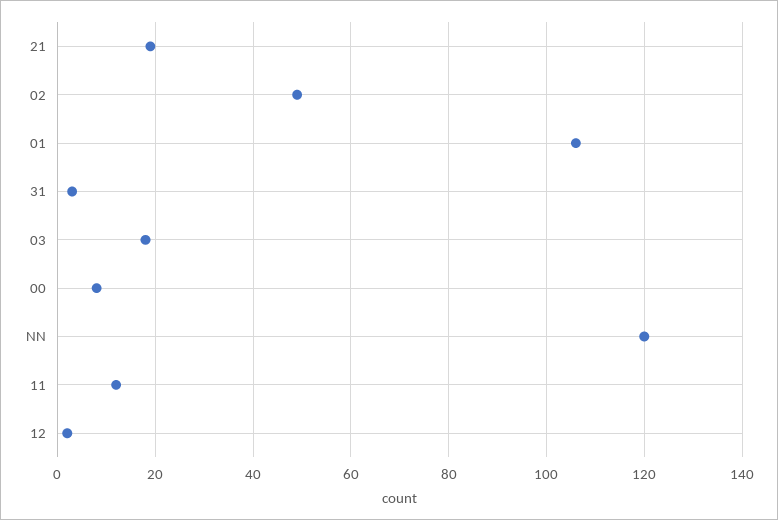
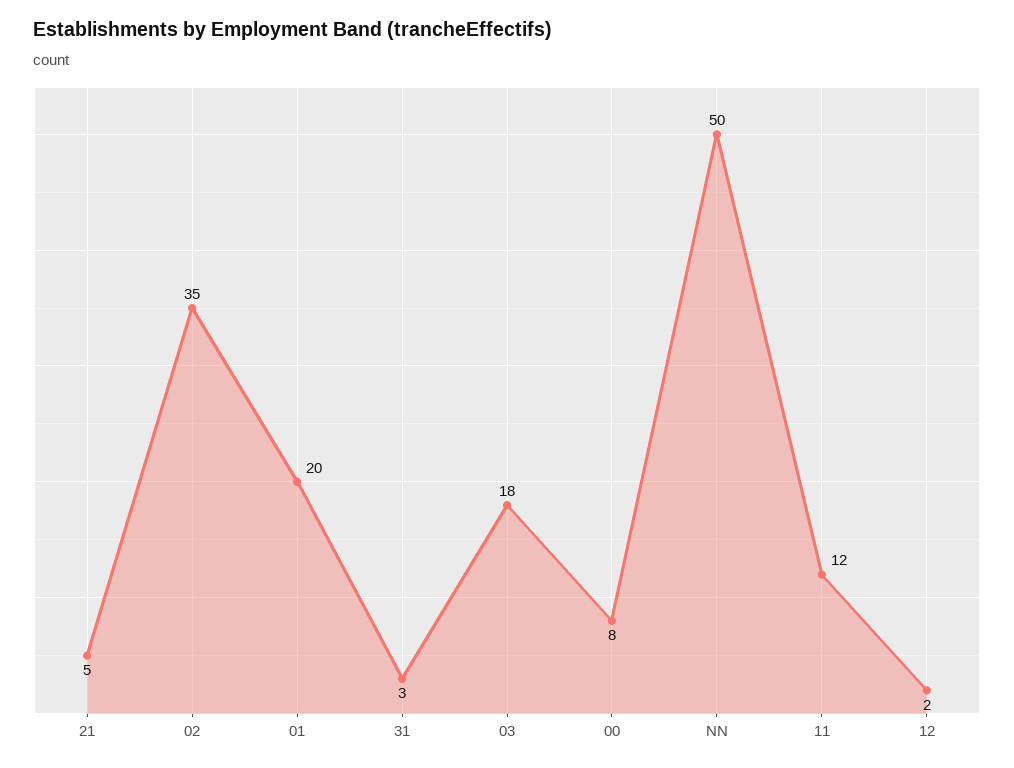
  {
-   "21": 20,
+   "21": 5,
-   "02": 50,
+   "02": 35,
-   "01": 105,
+   "01": 20,
    "31": 3,
    "03": 18,
    "00": 8,
-   "NN": 120,
+   "NN": 50,
    "11": 12,
    "12": 2
  }

